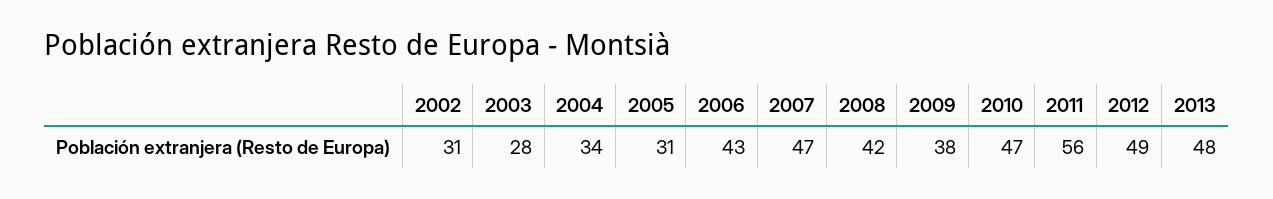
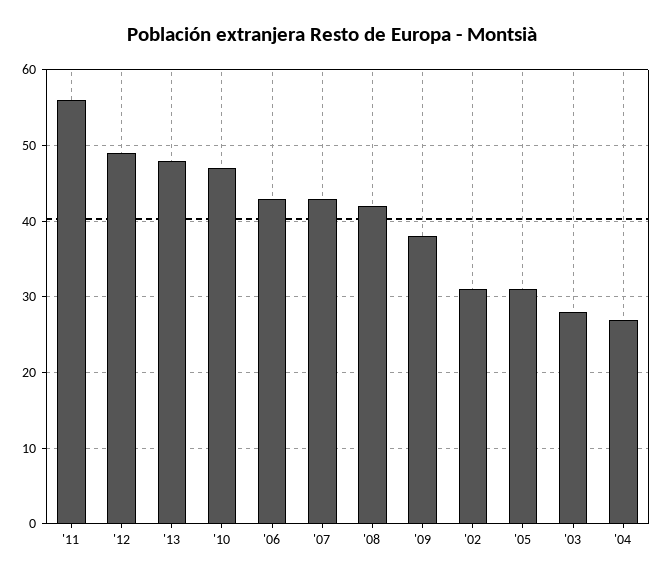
  {
    "2002": 31,
    "2003": 28,
-   "2004": 34,
+   "2004": 27,
    "2005": 31,
    "2006": 43,
-   "2007": 47,
+   "2007": 43,
    "2008": 42,
    "2009": 38,
    "2010": 47,
    "2011": 56,
    "2012": 49,
    "2013": 48
  }

